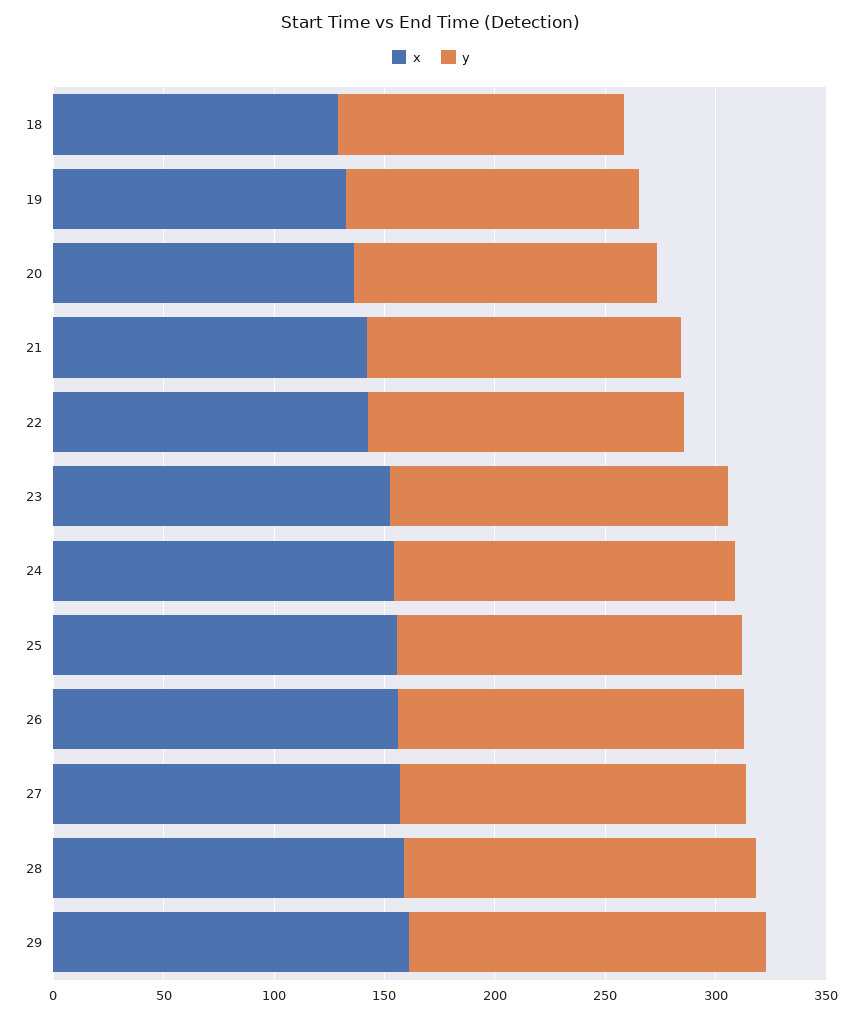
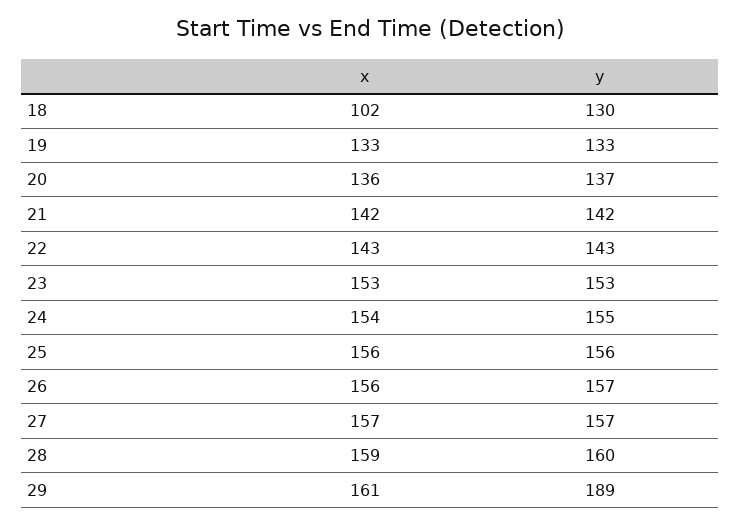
  {
    "x": {
-     "18": 130,
+     "18": 102,
      "19": 133,
      "20": 136,
      "21": 142,
      "22": 143,
      "23": 153,
      "24": 154,
      "25": 156,
      "26": 156,
      "27": 157,
      "28": 159,
      "29": 161
    },
    "y": {
      "18": 130,
      "19": 133,
      "20": 137,
      "21": 142,
      "22": 143,
      "23": 153,
      "24": 155,
      "25": 156,
      "26": 157,
      "27": 157,
      "28": 160,
-     "29": 160
+     "29": 189
    }
  }

